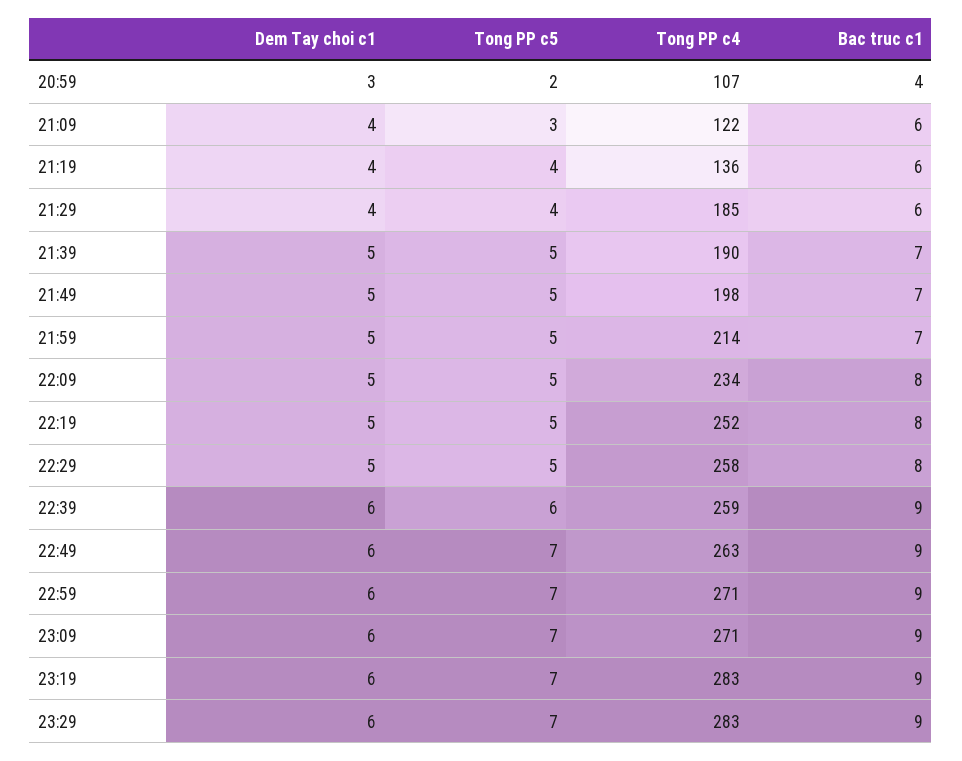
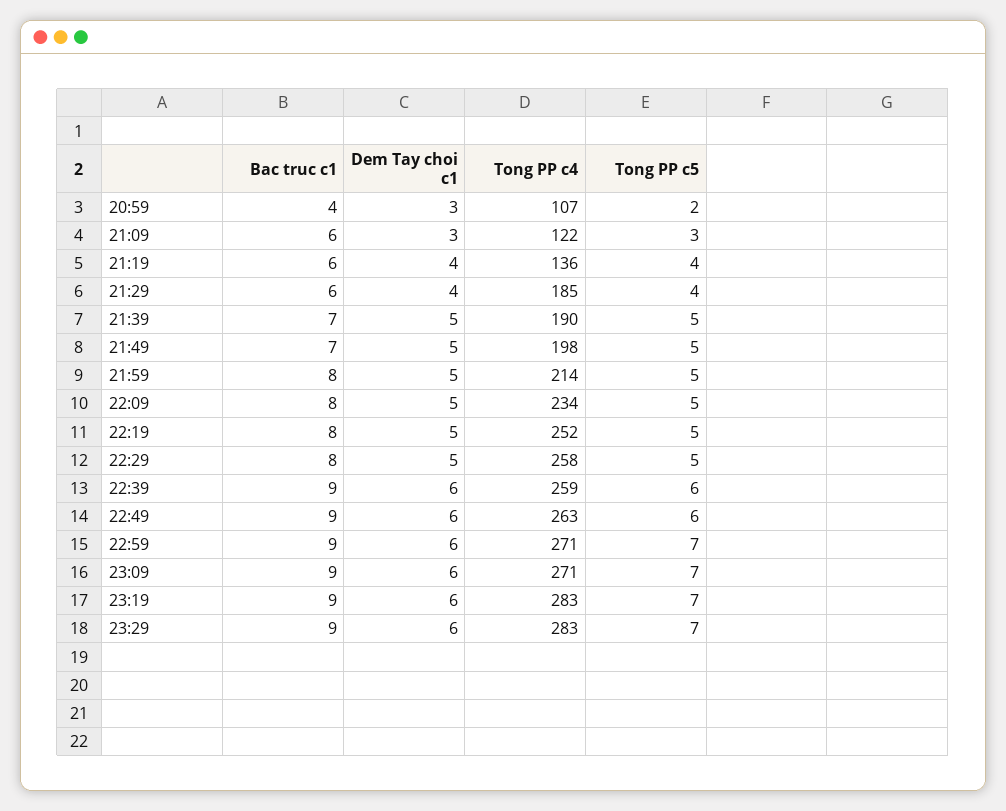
  {
    "Dem Tay choi c1": {
      "20:59": 3,
-     "21:09": 4,
+     "21:09": 3,
      "21:19": 4,
      "21:29": 4,
      "21:39": 5,
      "21:49": 5,
      "21:59": 5,
      "22:09": 5,
      "22:19": 5,
      "22:29": 5,
      "22:39": 6,
      "22:49": 6,
      "22:59": 6,
      "23:09": 6,
      "23:19": 6,
      "23:29": 6
    },
    "Tong PP c5": {
      "20:59": 2,
      "21:09": 3,
      "21:19": 4,
      "21:29": 4,
      "21:39": 5,
      "21:49": 5,
      "21:59": 5,
      "22:09": 5,
      "22:19": 5,
      "22:29": 5,
      "22:39": 6,
-     "22:49": 7,
+     "22:49": 6,
      "22:59": 7,
      "23:09": 7,
      "23:19": 7,
      "23:29": 7
    },
    "Tong PP c4": {
      "20:59": 107,
      "21:09": 122,
      "21:19": 136,
      "21:29": 185,
      "21:39": 190,
      "21:49": 198,
      "21:59": 214,
      "22:09": 234,
      "22:19": 252,
      "22:29": 258,
      "22:39": 259,
      "22:49": 263,
      "22:59": 271,
      "23:09": 271,
      "23:19": 283,
      "23:29": 283
    },
    "Bac truc c1": {
      "20:59": 4,
      "21:09": 6,
      "21:19": 6,
      "21:29": 6,
      "21:39": 7,
      "21:49": 7,
-     "21:59": 7,
+     "21:59": 8,
      "22:09": 8,
      "22:19": 8,
      "22:29": 8,
      "22:39": 9,
      "22:49": 9,
      "22:59": 9,
      "23:09": 9,
      "23:19": 9,
      "23:29": 9
    }
  }

